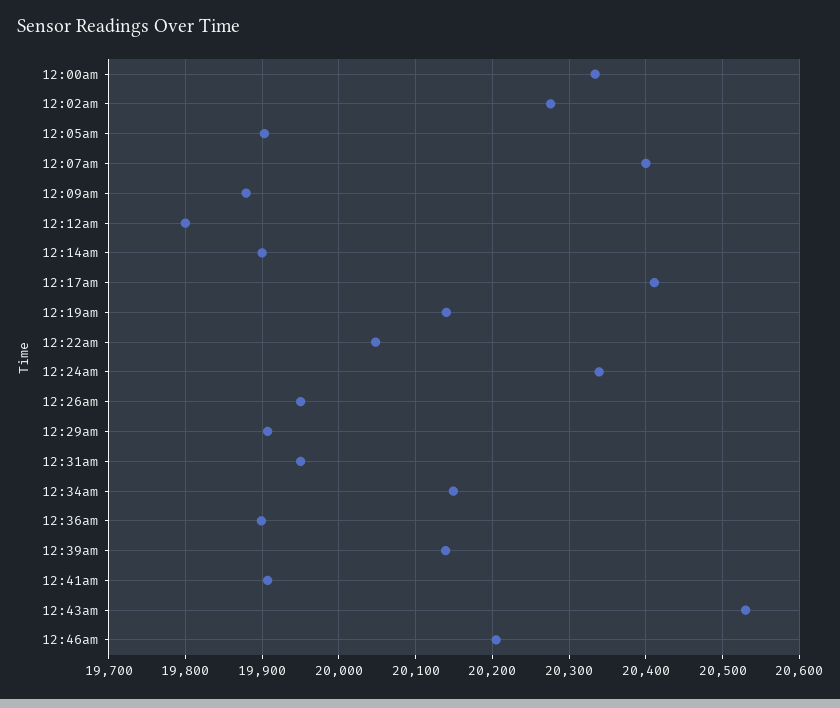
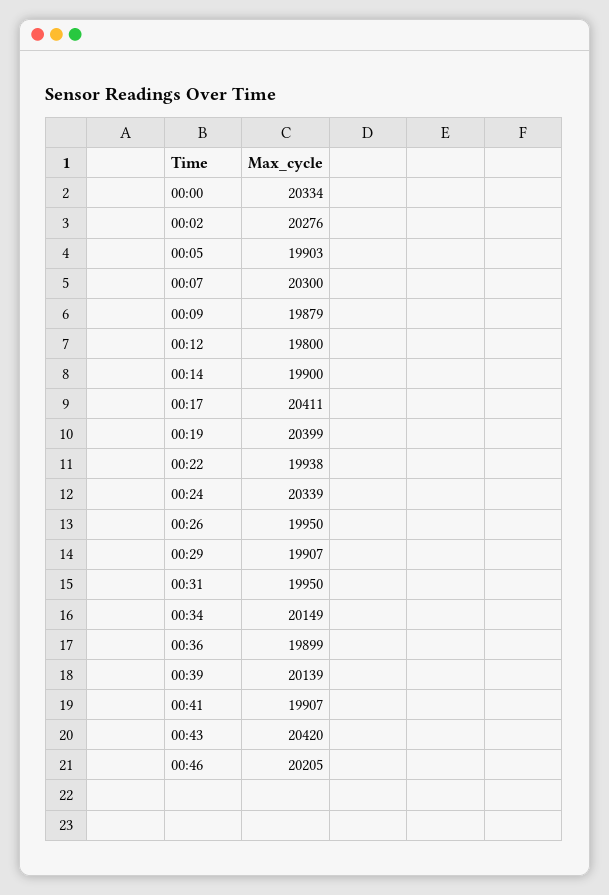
  {
    "12:00am": 20334,
    "12:02am": 20276,
    "12:05am": 19903,
-   "12:07am": 20400,
+   "12:07am": 20300,
    "12:09am": 19879,
    "12:12am": 19800,
    "12:14am": 19900,
    "12:17am": 20411,
-   "12:19am": 20140,
+   "12:19am": 20399,
-   "12:22am": 20050,
+   "12:22am": 19938,
    "12:24am": 20339,
    "12:26am": 19950,
    "12:29am": 19907,
    "12:31am": 19950,
    "12:34am": 20149,
    "12:36am": 19899,
    "12:39am": 20139,
    "12:41am": 19907,
-   "12:43am": 20530,
+   "12:43am": 20420,
    "12:46am": 20205
  }

